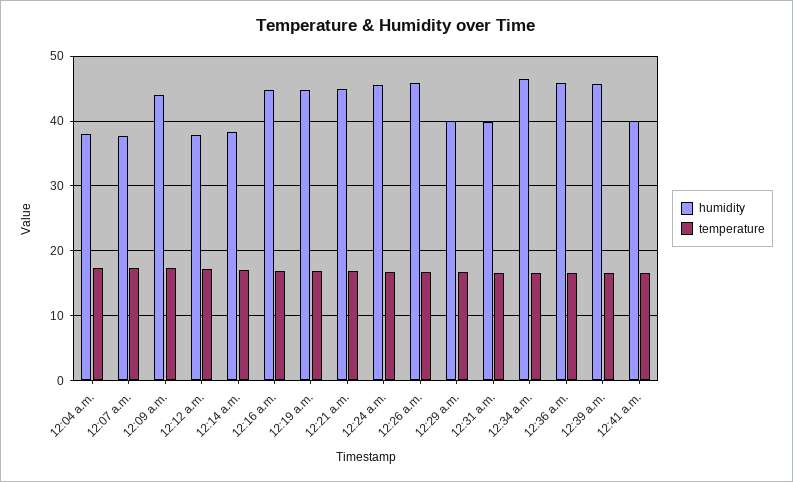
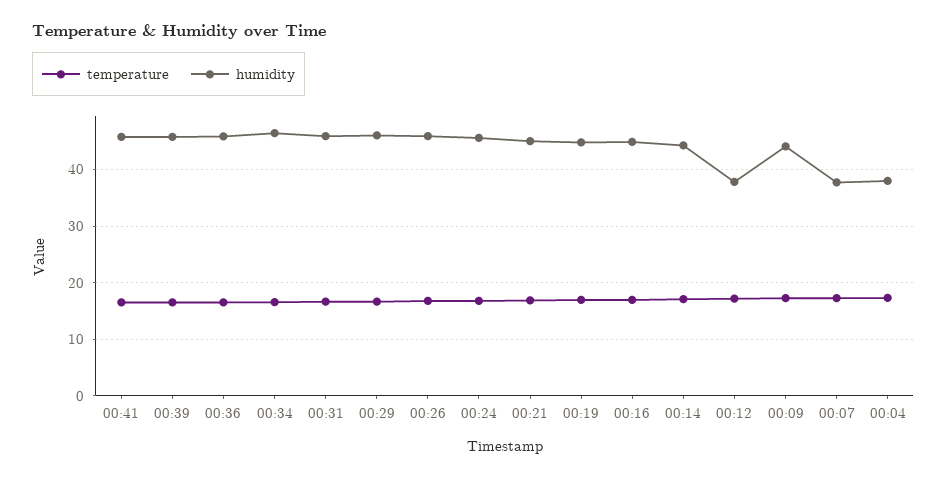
  {
    "humidity": {
      "12:04 a.m.": 38,
      "12:07 a.m.": 38,
      "12:09 a.m.": 44,
      "12:12 a.m.": 38,
-     "12:14 a.m.": 38,
+     "12:14 a.m.": 44,
      "12:16 a.m.": 45,
      "12:19 a.m.": 45,
      "12:21 a.m.": 45,
      "12:24 a.m.": 46,
      "12:26 a.m.": 46,
-     "12:29 a.m.": 40,
+     "12:29 a.m.": 46,
-     "12:31 a.m.": 40,
+     "12:31 a.m.": 46,
      "12:34 a.m.": 46,
      "12:36 a.m.": 46,
      "12:39 a.m.": 46,
-     "12:41 a.m.": 40
+     "12:41 a.m.": 46
    },
    "temperature": {
      "12:04 a.m.": 17,
      "12:07 a.m.": 17,
      "12:09 a.m.": 17,
      "12:12 a.m.": 17,
      "12:14 a.m.": 17,
      "12:16 a.m.": 17,
      "12:19 a.m.": 17,
      "12:21 a.m.": 17,
      "12:24 a.m.": 17,
      "12:26 a.m.": 17,
      "12:29 a.m.": 17,
      "12:31 a.m.": 17,
      "12:34 a.m.": 17,
      "12:36 a.m.": 17,
      "12:39 a.m.": 17,
      "12:41 a.m.": 17
    }
  }

